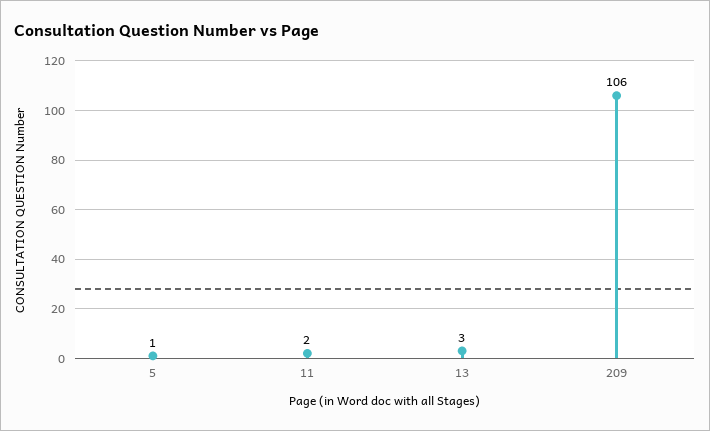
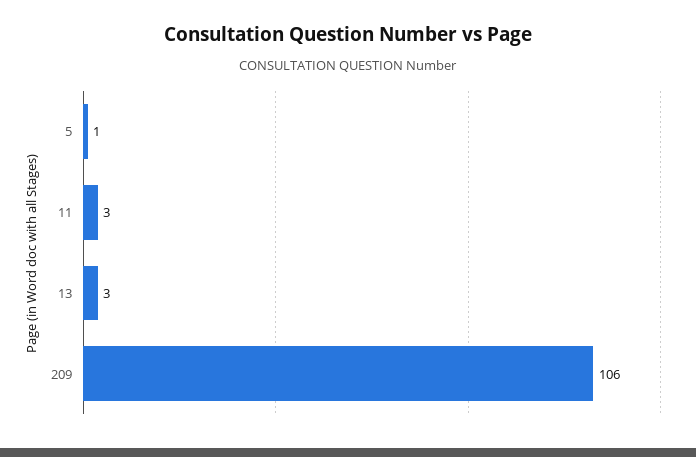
  {
    "5": 1,
-   "11": 2,
+   "11": 3,
    "13": 3,
    "209": 106
  }

